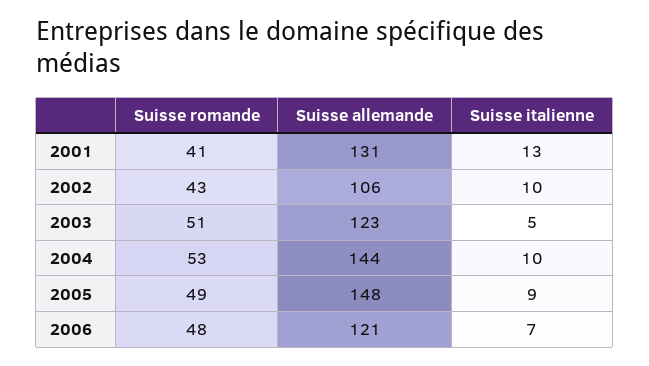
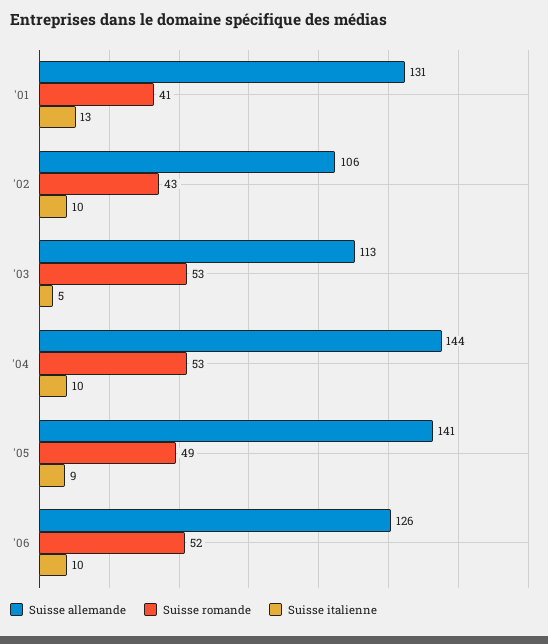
  {
    "Suisse romande": {
      "2001": 41,
      "2002": 43,
-     "2003": 51,
+     "2003": 53,
      "2004": 53,
      "2005": 49,
-     "2006": 48
+     "2006": 52
    },
    "Suisse allemande": {
      "2001": 131,
      "2002": 106,
-     "2003": 123,
+     "2003": 113,
      "2004": 144,
-     "2005": 148,
+     "2005": 141,
-     "2006": 121
+     "2006": 126
    },
    "Suisse italienne": {
      "2001": 13,
      "2002": 10,
      "2003": 5,
      "2004": 10,
      "2005": 9,
-     "2006": 7
+     "2006": 10
    }
  }

